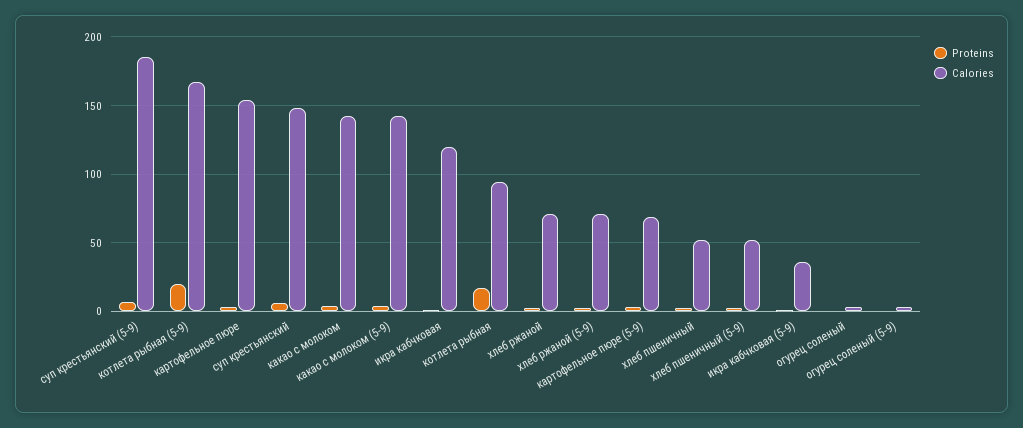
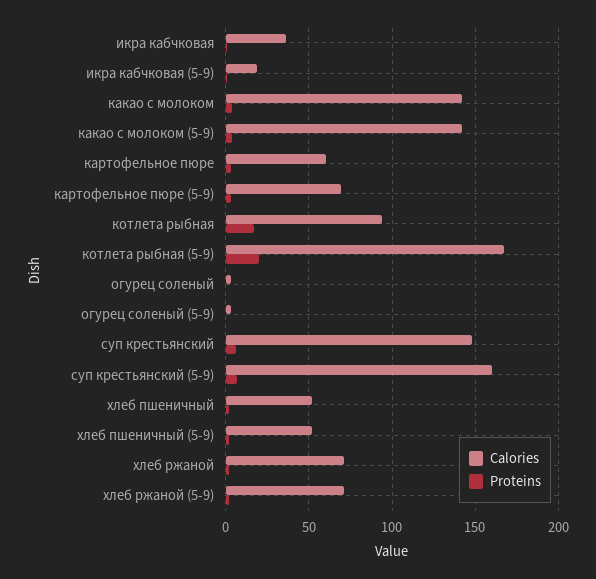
  {
    "Proteins": {
      "суп крестьянский (5-9)": 5,
      "котлета рыбная (5-9)": 20,
      "картофельное пюре": 5,
      "суп крестьянский": 5,
      "какао с молоком": 5,
      "какао с молоком (5-9)": 5,
      "икра кабчковая": 0,
      "котлета рыбная": 15,
      "хлеб ржаной": 0,
      "хлеб ржаной (5-9)": 0,
      "картофельное пюре (5-9)": 5,
      "хлеб пшеничный": 0,
      "хлеб пшеничный (5-9)": 0,
      "икра кабчковая (5-9)": 0,
      "огурец соленый": 0,
      "огурец соленый (5-9)": 0
    },
    "Calories": {
-     "суп крестьянский (5-9)": 185,
+     "суп крестьянский (5-9)": 160,
      "котлета рыбная (5-9)": 165,
-     "картофельное пюре": 155,
+     "картофельное пюре": 60,
      "суп крестьянский": 150,
      "какао с молоком": 140,
      "какао с молоком (5-9)": 140,
-     "икра кабчковая": 120,
+     "икра кабчковая": 35,
      "котлета рыбная": 95,
      "хлеб ржаной": 70,
      "хлеб ржаной (5-9)": 70,
      "картофельное пюре (5-9)": 70,
      "хлеб пшеничный": 50,
      "хлеб пшеничный (5-9)": 50,
-     "икра кабчковая (5-9)": 35,
+     "икра кабчковая (5-9)": 20,
      "огурец соленый": 5,
      "огурец соленый (5-9)": 5
    }
  }

